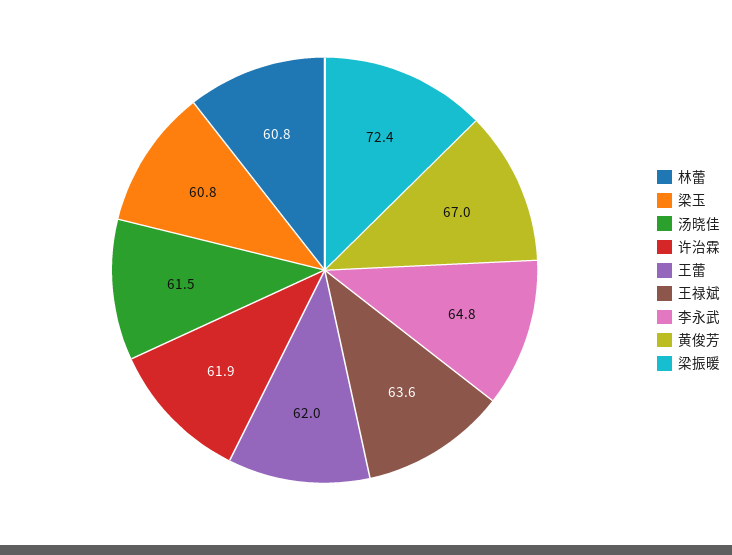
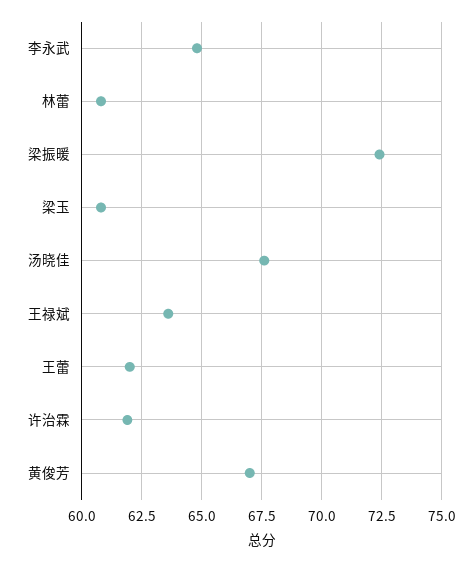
  {
    "林蕾": 60.8,
    "梁玉": 60.8,
-   "汤晓佳": 61.5,
+   "汤晓佳": 67.5,
    "许治霖": 61.9,
    "王蕾": 62,
    "王禄斌": 63.6,
    "李永武": 64.8,
    "黄俊芳": 67,
    "梁振暖": 72.4
  }

